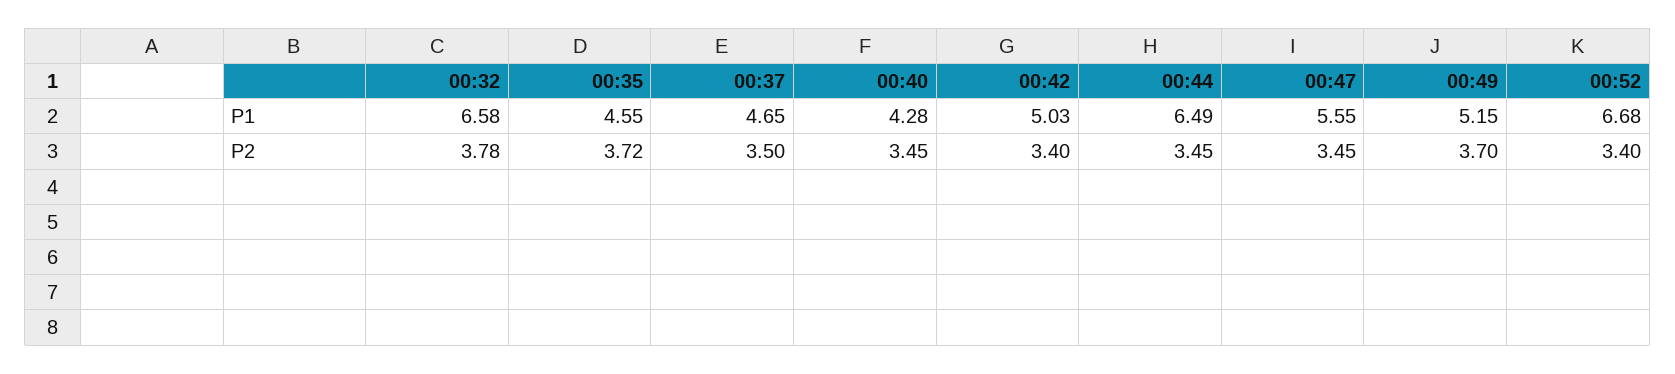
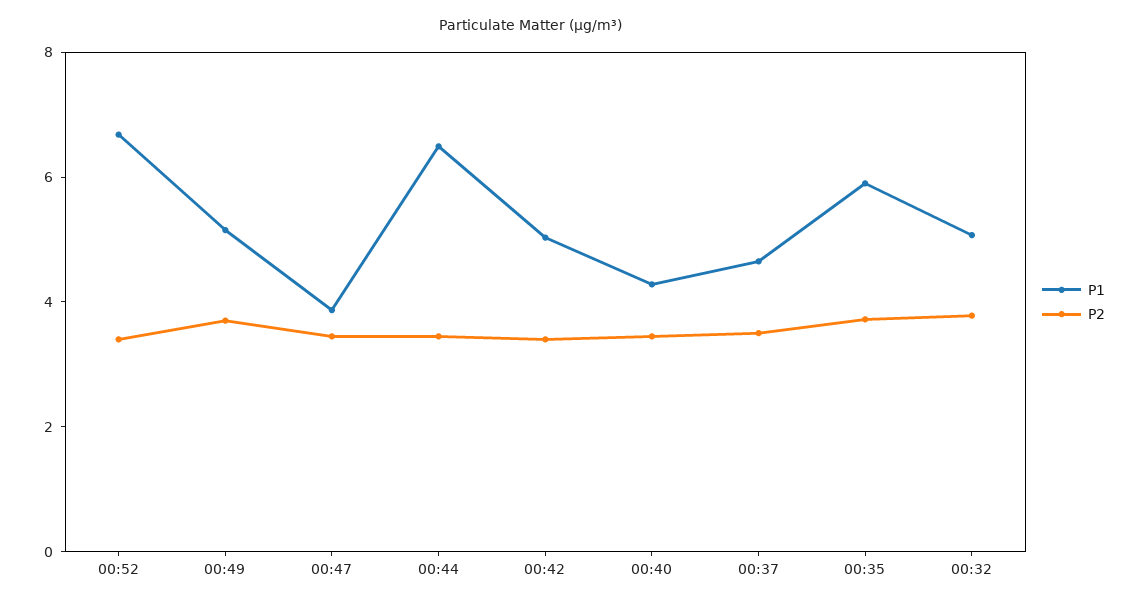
  {
    "P1": {
-     "00:32": 6.58,
+     "00:32": 5,
-     "00:35": 4.55,
+     "00:35": 6,
      "00:37": 4.65,
      "00:40": 4.28,
      "00:42": 5.03,
      "00:44": 6.49,
-     "00:47": 5.55,
+     "00:47": 4,
      "00:49": 5.15,
      "00:52": 6.68
    },
    "P2": {
      "00:32": 3.78,
      "00:35": 3.72,
      "00:37": 3.5,
      "00:40": 3.45,
      "00:42": 3.4,
      "00:44": 3.45,
      "00:47": 3.45,
      "00:49": 3.7,
      "00:52": 3.4
    }
  }

